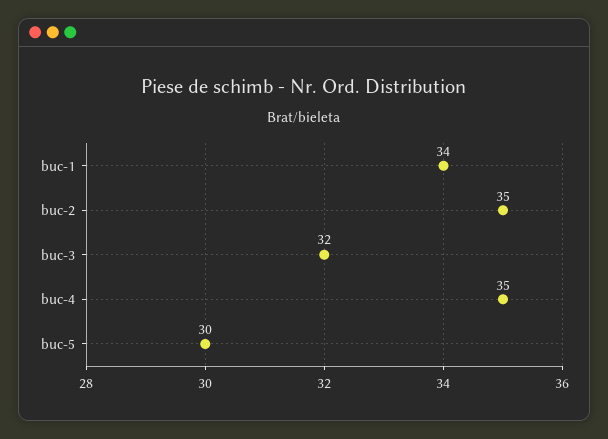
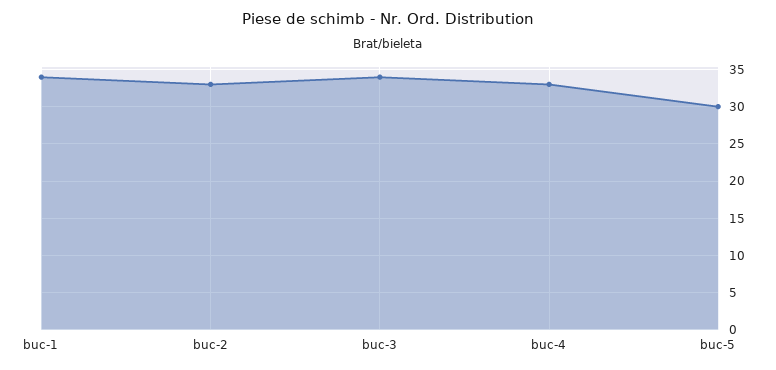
  {
    "buc-1": 34,
-   "buc-2": 35,
+   "buc-2": 33,
-   "buc-3": 32,
+   "buc-3": 34,
-   "buc-4": 35,
+   "buc-4": 33,
    "buc-5": 30
  }

